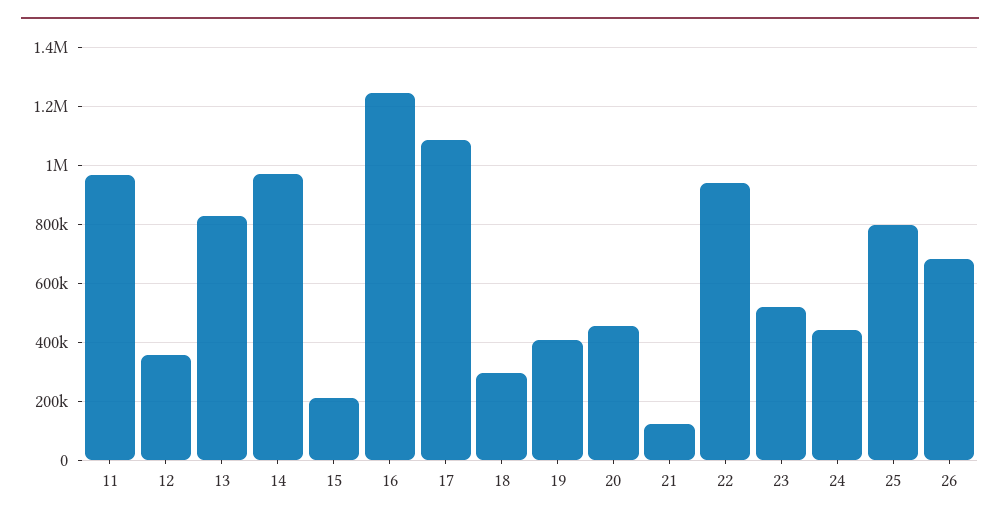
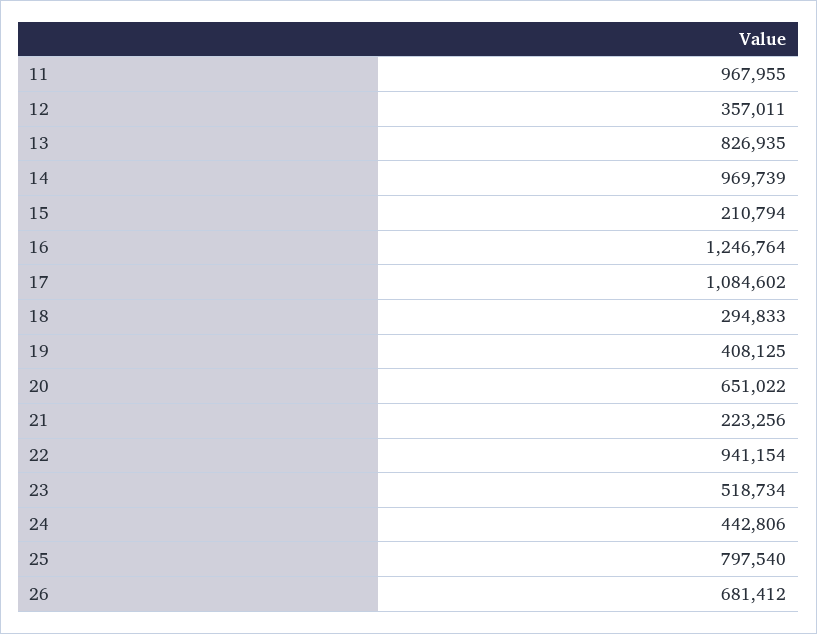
  {
    "11": 967955,
    "12": 357011,
    "13": 826935,
    "14": 969739,
    "15": 210794,
    "16": 1246764,
    "17": 1084602,
    "18": 294833,
    "19": 408125,
-   "20": 450000,
+   "20": 651022,
-   "21": 125000,
+   "21": 223256,
    "22": 941154,
    "23": 518734,
    "24": 442806,
    "25": 797540,
    "26": 681412
  }

